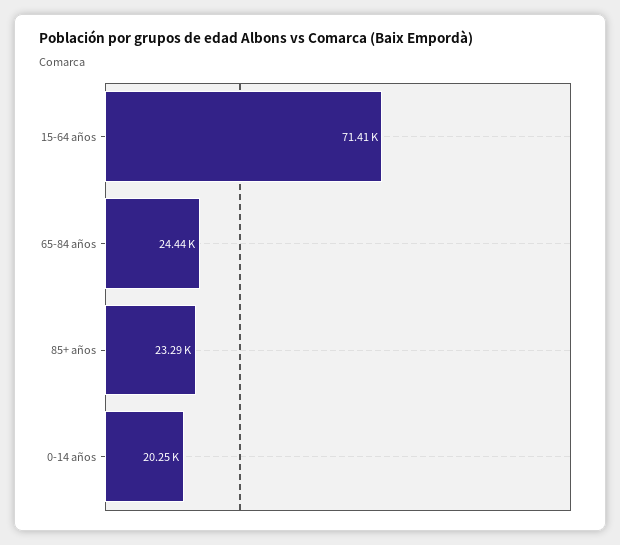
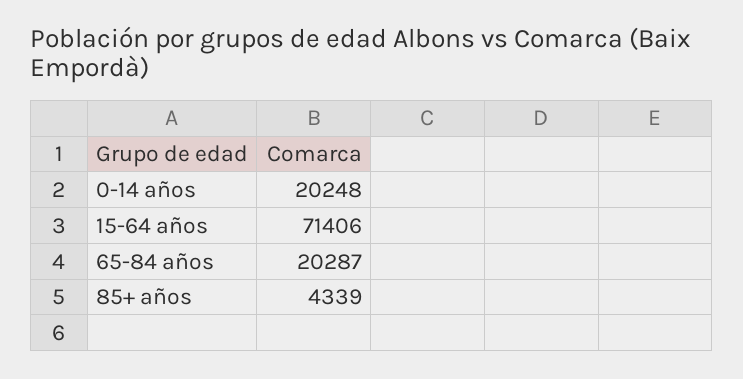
  {
    "15-64 años": 71406,
-   "65-84 años": 24440,
+   "65-84 años": 20287,
-   "85+ años": 23290,
+   "85+ años": 4339,
    "0-14 años": 20248
  }

